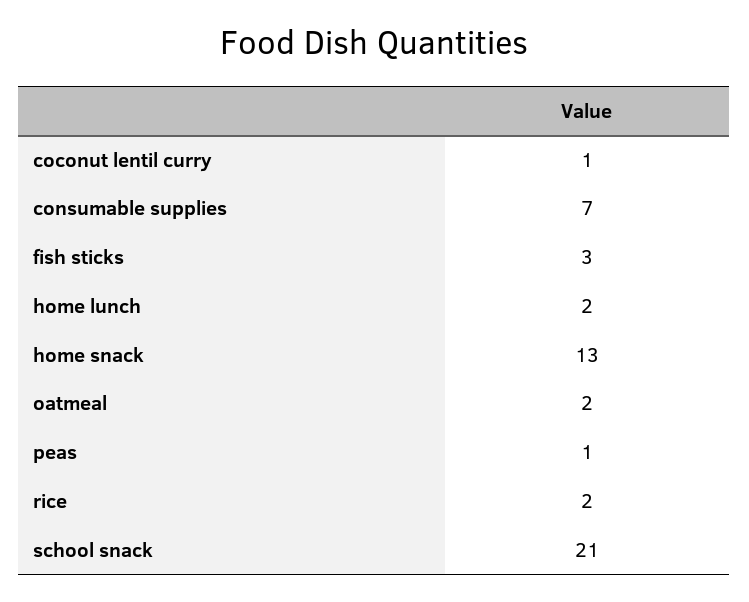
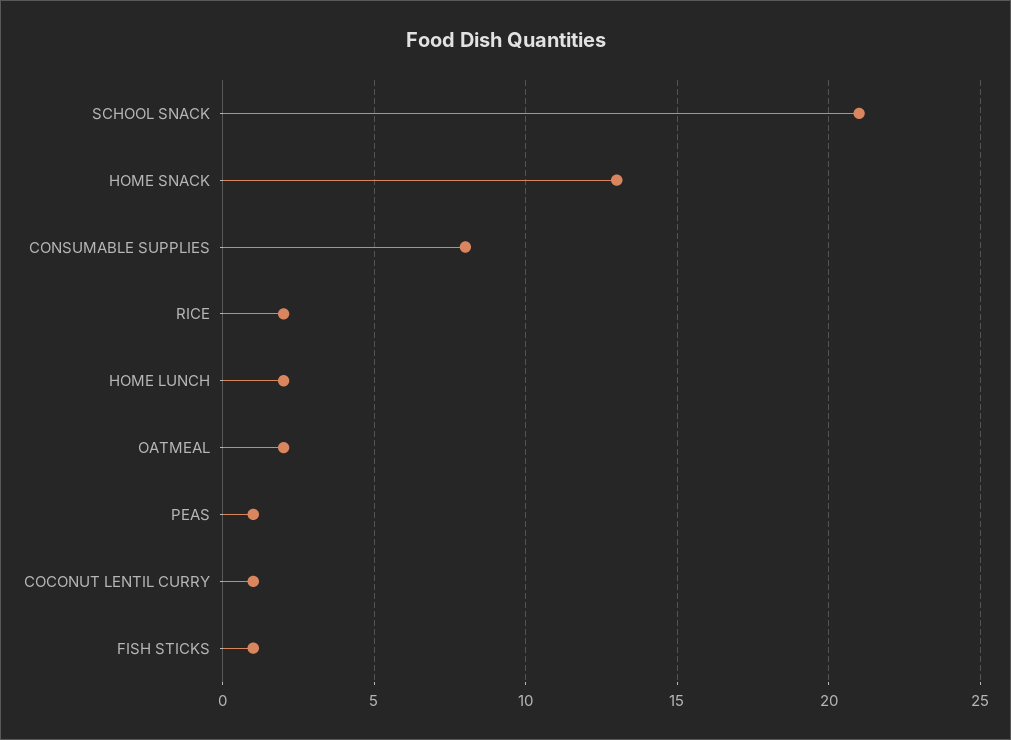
  {
    "coconut lentil curry": 1,
-   "consumable supplies": 7,
+   "consumable supplies": 8,
-   "fish sticks": 3,
+   "fish sticks": 1,
    "home lunch": 2,
    "home snack": 13,
    "oatmeal": 2,
    "peas": 1,
    "rice": 2,
    "school snack": 21
  }

